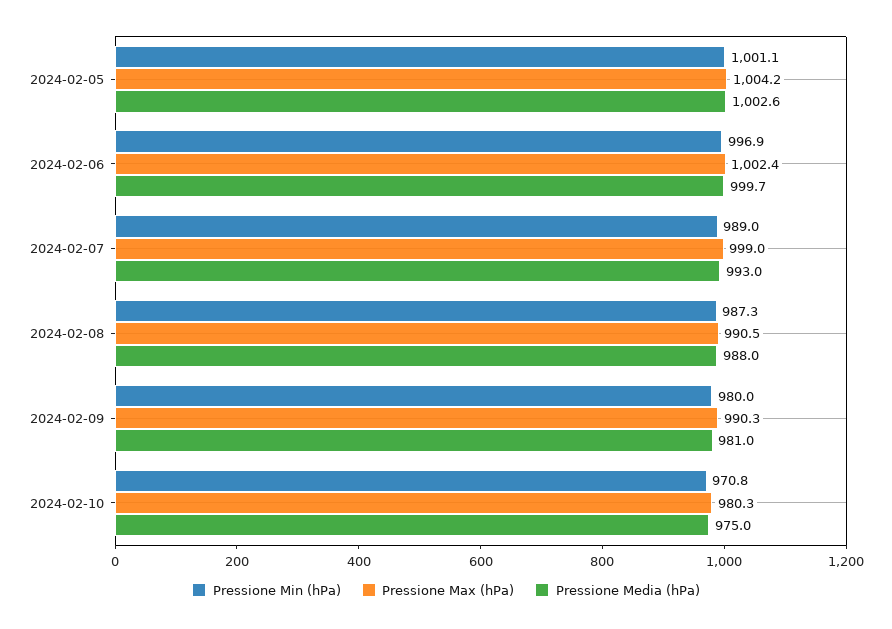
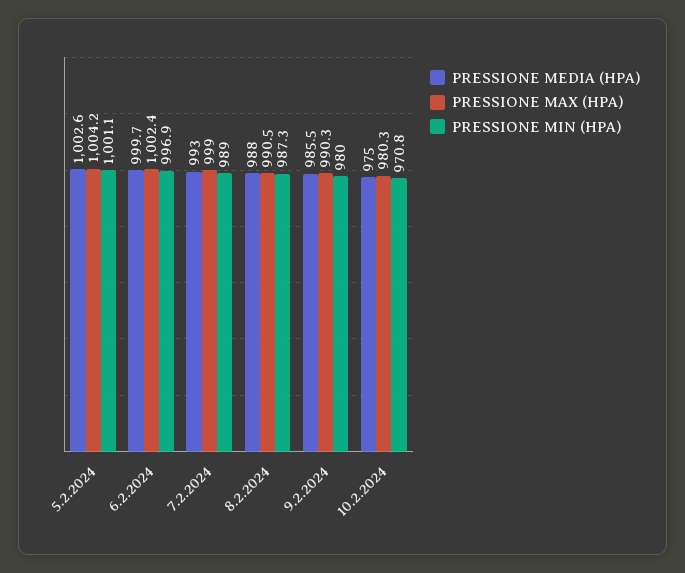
  {
    "Pressione Min (hPa)": {
      "2024-02-05": 1001.1,
      "2024-02-06": 996.9,
      "2024-02-07": 989,
      "2024-02-08": 987.3,
      "2024-02-09": 980,
      "2024-02-10": 970.8
    },
    "Pressione Max (hPa)": {
      "2024-02-05": 1004.2,
      "2024-02-06": 1002.4,
      "2024-02-07": 999,
      "2024-02-08": 990.5,
      "2024-02-09": 990.3,
      "2024-02-10": 980.3
    },
    "Pressione Media (hPa)": {
      "2024-02-05": 1002.6,
      "2024-02-06": 999.7,
      "2024-02-07": 993,
      "2024-02-08": 988,
-     "2024-02-09": 981,
+     "2024-02-09": 985.5,
      "2024-02-10": 975
    }
  }

